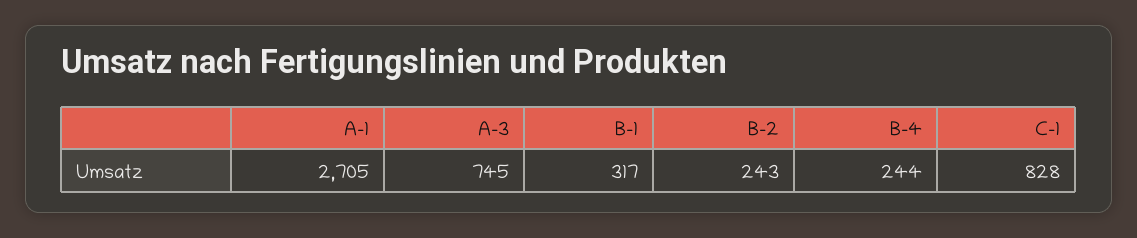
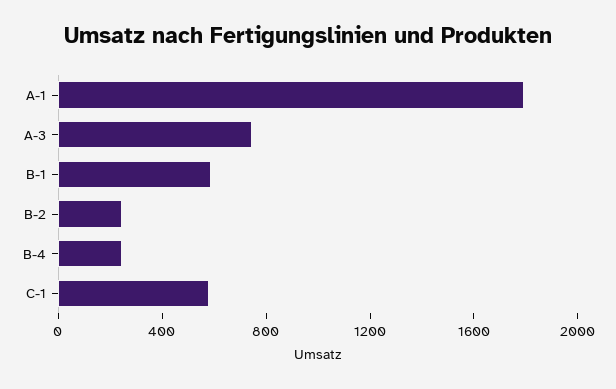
  {
-   "A-1": 2705,
+   "A-1": 1800,
    "A-3": 745,
-   "B-1": 317,
+   "B-1": 600,
    "B-2": 243,
    "B-4": 244,
-   "C-1": 828
+   "C-1": 600
  }

